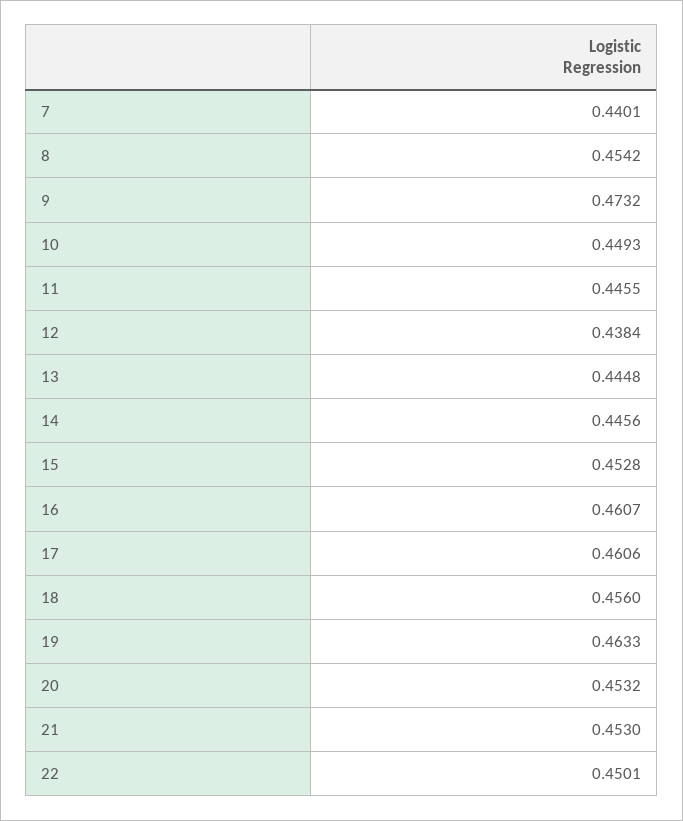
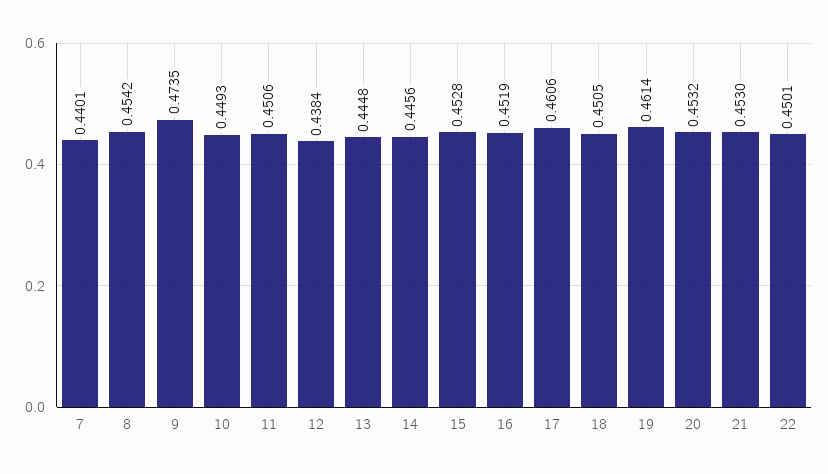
  {
    "7": 0.4401,
    "8": 0.4542,
-   "9": 0.4732,
+   "9": 0.4735,
    "10": 0.4493,
-   "11": 0.4455,
+   "11": 0.4506,
    "12": 0.4384,
    "13": 0.4448,
    "14": 0.4456,
    "15": 0.4528,
-   "16": 0.4607,
+   "16": 0.4519,
    "17": 0.4606,
-   "18": 0.456,
+   "18": 0.4505,
-   "19": 0.4633,
+   "19": 0.4614,
    "20": 0.4532,
    "21": 0.453,
    "22": 0.4501
  }

